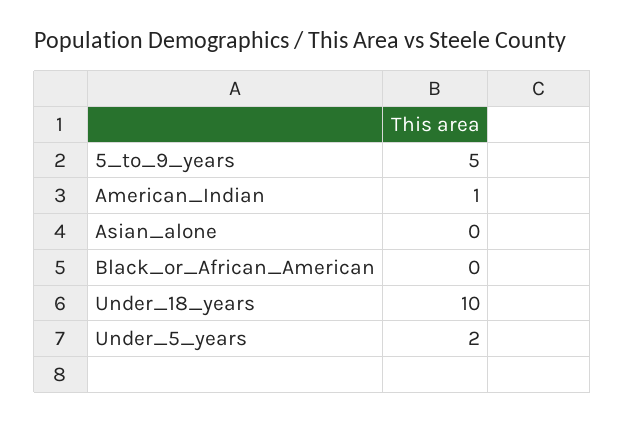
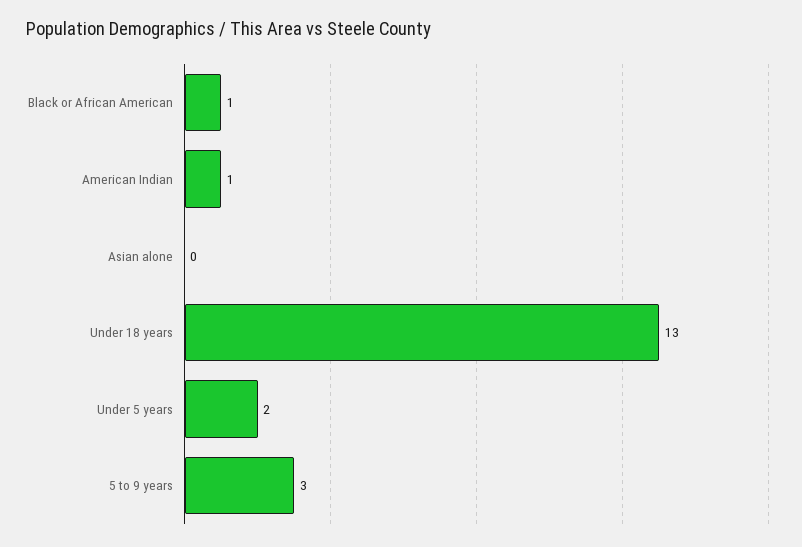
  {
-   "5_to_9_years": 5,
+   "5_to_9_years": 3,
    "American_Indian": 1,
    "Asian_alone": 0,
-   "Black_or_African_American": 0,
+   "Black_or_African_American": 1,
-   "Under_18_years": 10,
+   "Under_18_years": 13,
    "Under_5_years": 2
  }

